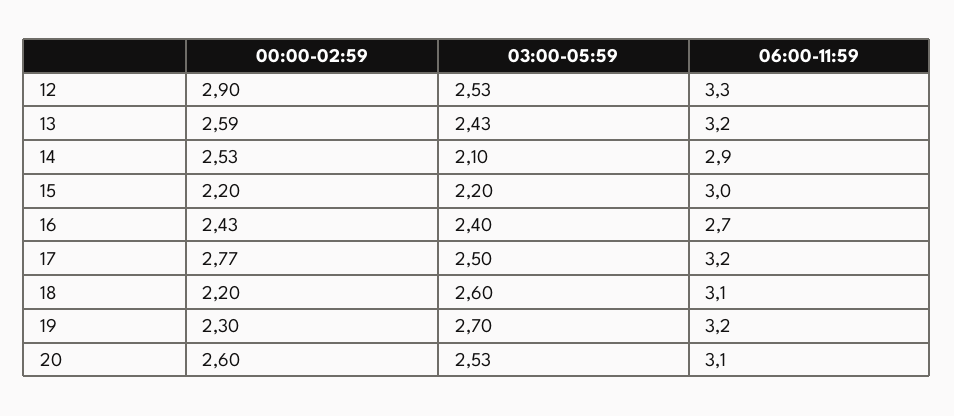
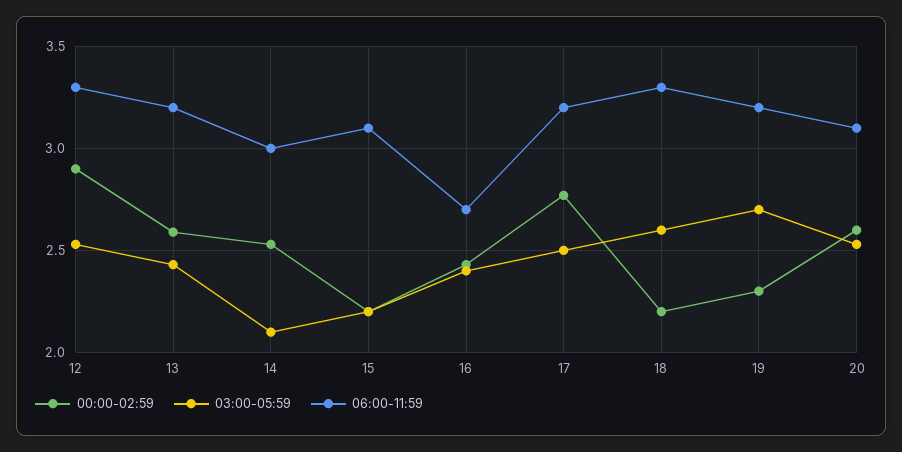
  {
    "00:00-02:59": {
      "12": 2.9,
      "13": 2.59,
      "14": 2.53,
      "15": 2.2,
      "16": 2.43,
      "17": 2.77,
      "18": 2.2,
      "19": 2.3,
      "20": 2.6
    },
    "03:00-05:59": {
      "12": 2.53,
      "13": 2.43,
      "14": 2.1,
      "15": 2.2,
      "16": 2.4,
      "17": 2.5,
      "18": 2.6,
      "19": 2.7,
      "20": 2.53
    },
    "06:00-11:59": {
      "12": 3.3,
      "13": 3.2,
-     "14": 2.9,
+     "14": 3,
-     "15": 3,
+     "15": 3.1,
      "16": 2.7,
      "17": 3.2,
-     "18": 3.1,
+     "18": 3.3,
      "19": 3.2,
      "20": 3.1
    }
  }

